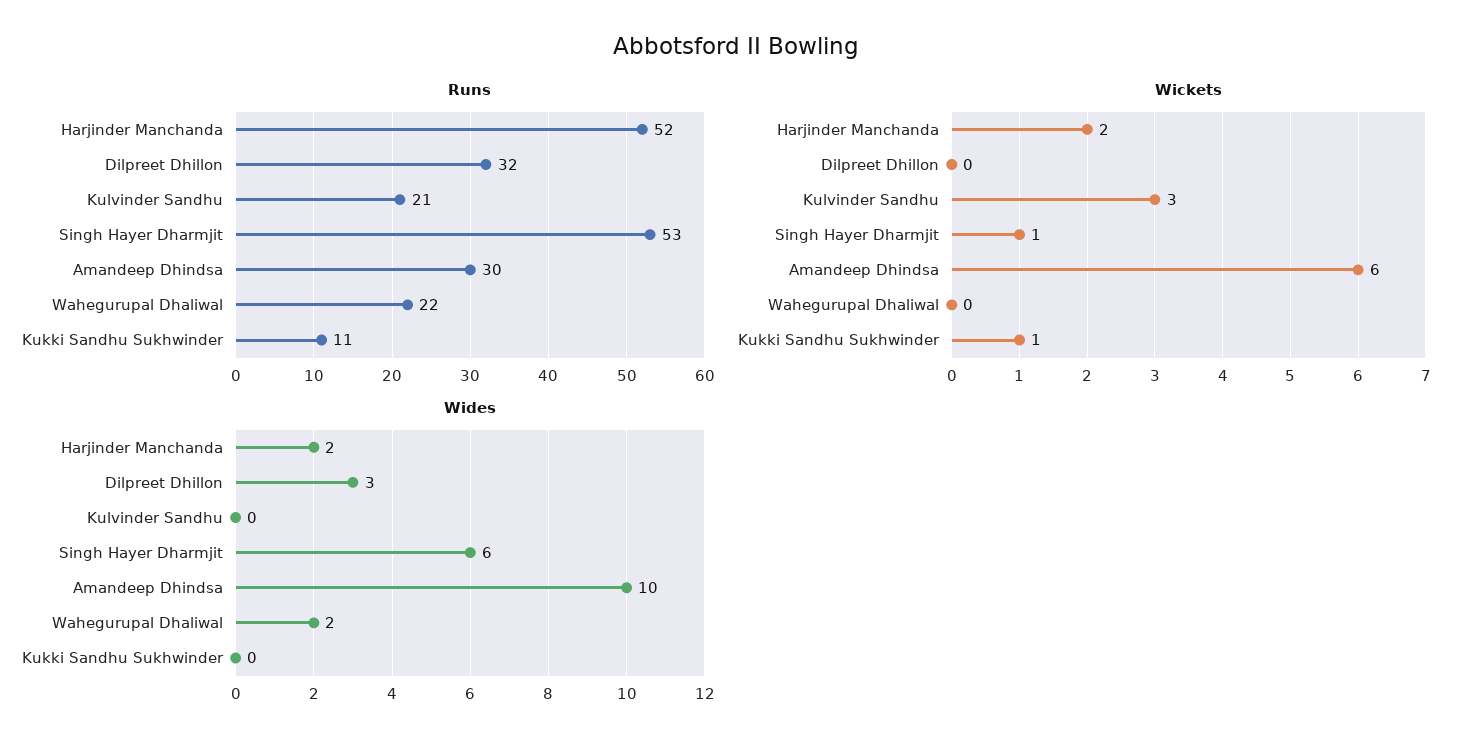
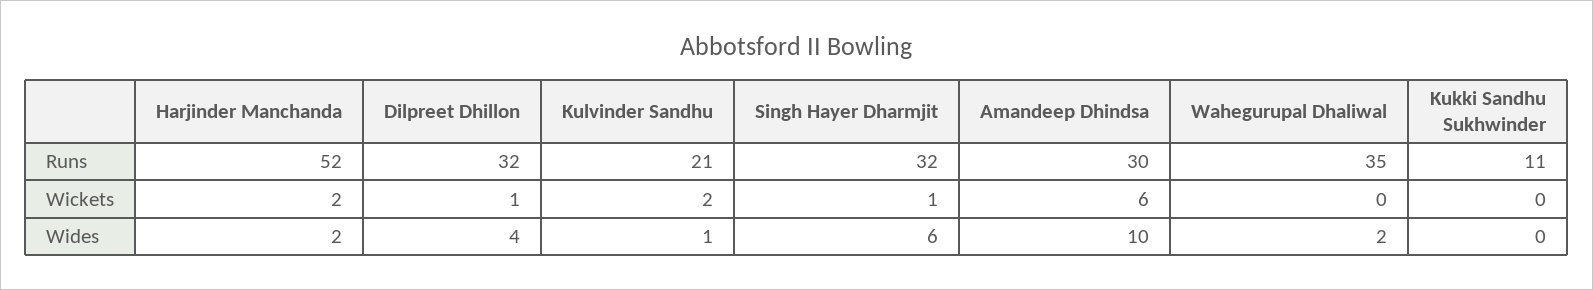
  {
    "Runs": {
      "Harjinder Manchanda": 52,
      "Dilpreet Dhillon": 32,
      "Kulvinder Sandhu": 21,
-     "Singh Hayer Dharmjit": 53,
+     "Singh Hayer Dharmjit": 32,
      "Amandeep Dhindsa": 30,
-     "Wahegurupal Dhaliwal": 22,
+     "Wahegurupal Dhaliwal": 35,
      "Kukki Sandhu Sukhwinder": 11
    },
    "Wickets": {
      "Harjinder Manchanda": 2,
-     "Dilpreet Dhillon": 0,
+     "Dilpreet Dhillon": 1,
-     "Kulvinder Sandhu": 3,
+     "Kulvinder Sandhu": 2,
      "Singh Hayer Dharmjit": 1,
      "Amandeep Dhindsa": 6,
      "Wahegurupal Dhaliwal": 0,
-     "Kukki Sandhu Sukhwinder": 1
+     "Kukki Sandhu Sukhwinder": 0
    },
    "Wides": {
      "Harjinder Manchanda": 2,
-     "Dilpreet Dhillon": 3,
+     "Dilpreet Dhillon": 4,
-     "Kulvinder Sandhu": 0,
+     "Kulvinder Sandhu": 1,
      "Singh Hayer Dharmjit": 6,
      "Amandeep Dhindsa": 10,
      "Wahegurupal Dhaliwal": 2,
      "Kukki Sandhu Sukhwinder": 0
    }
  }

